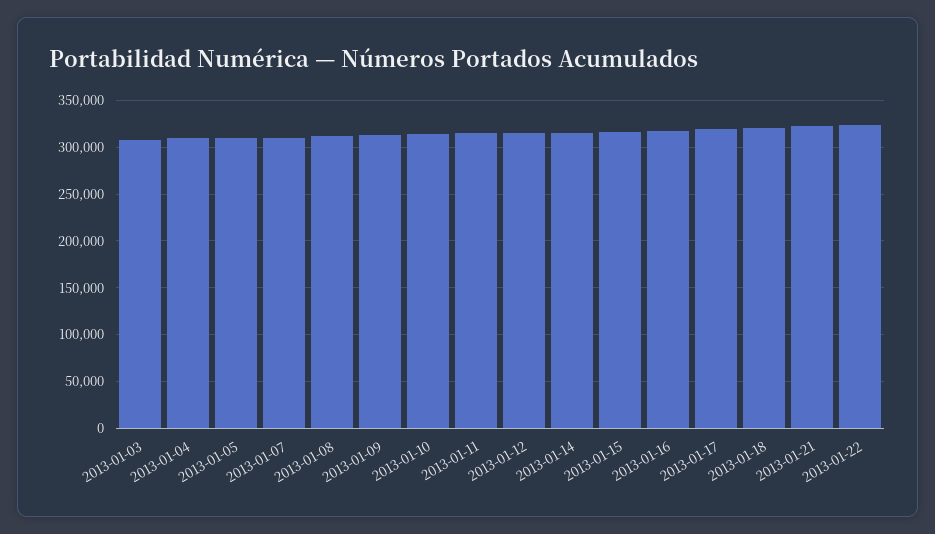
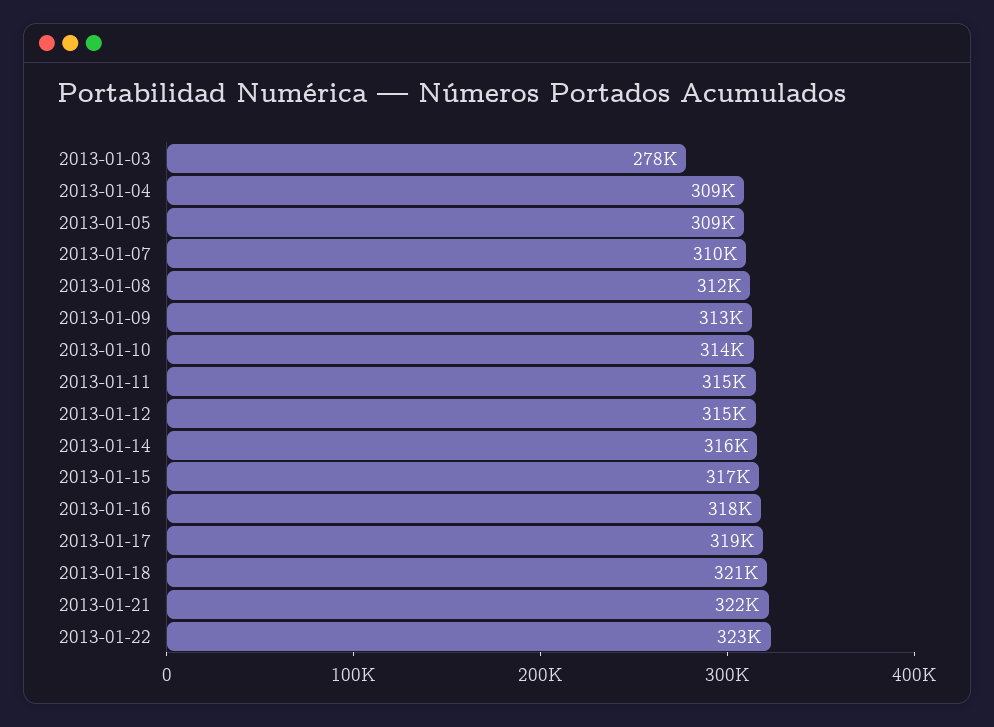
  {
-   "2013-01-03": 310000,
+   "2013-01-03": 278000,
    "2013-01-04": 309000,
    "2013-01-05": 309000,
    "2013-01-07": 310000,
    "2013-01-08": 312000,
    "2013-01-09": 313000,
    "2013-01-10": 314000,
    "2013-01-11": 315000,
    "2013-01-12": 315000,
    "2013-01-14": 316000,
    "2013-01-15": 317000,
    "2013-01-16": 318000,
    "2013-01-17": 319000,
    "2013-01-18": 321000,
    "2013-01-21": 322000,
    "2013-01-22": 323000
  }

